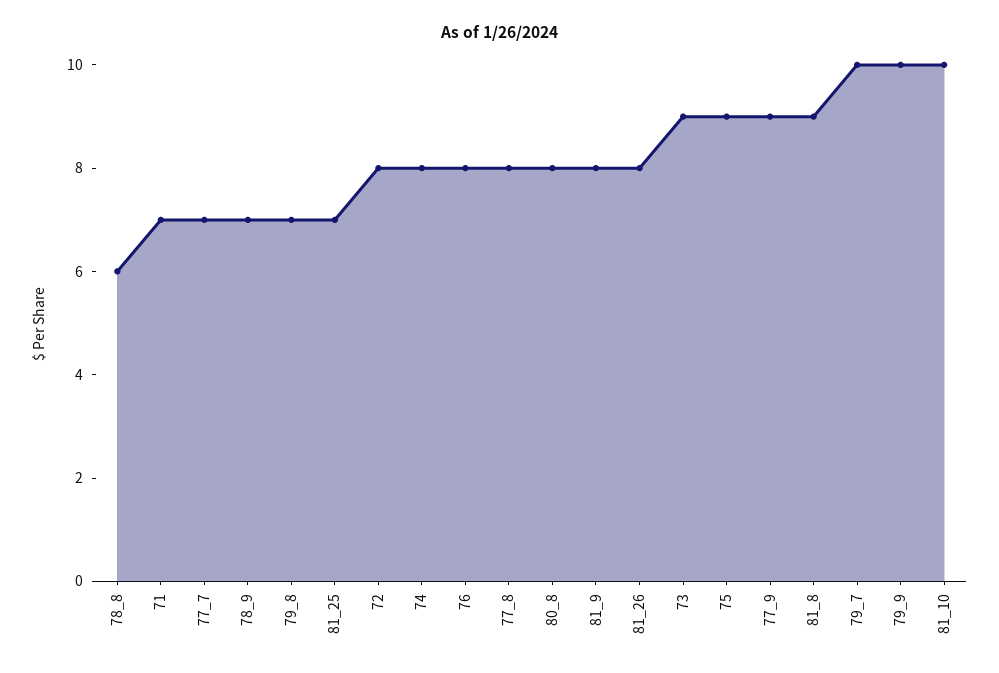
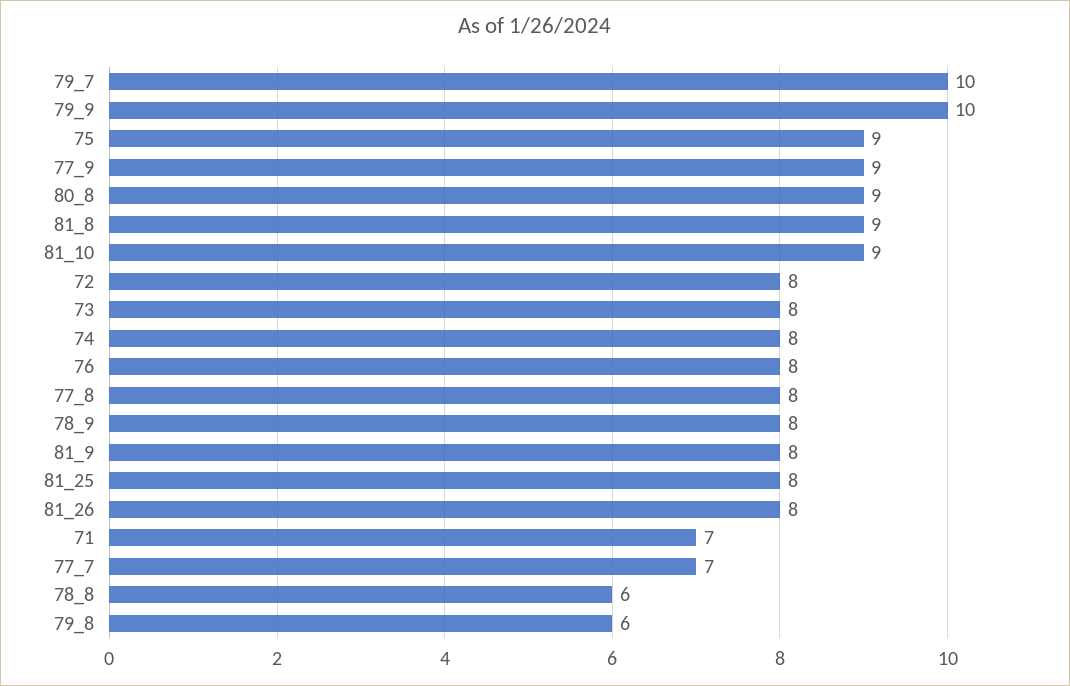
  {
    "78_8": 6,
    "71": 7,
    "77_7": 7,
-   "78_9": 7,
+   "78_9": 8,
-   "79_8": 7,
+   "79_8": 6,
-   "81_25": 7,
+   "81_25": 8,
    "72": 8,
    "74": 8,
    "76": 8,
    "77_8": 8,
-   "80_8": 8,
+   "80_8": 9,
    "81_9": 8,
    "81_26": 8,
-   "73": 9,
+   "73": 8,
    "75": 9,
    "77_9": 9,
    "81_8": 9,
    "79_7": 10,
    "79_9": 10,
-   "81_10": 10
+   "81_10": 9
  }

